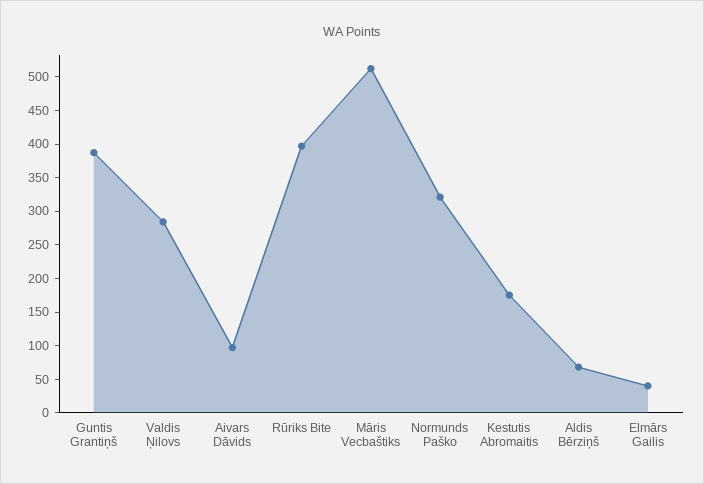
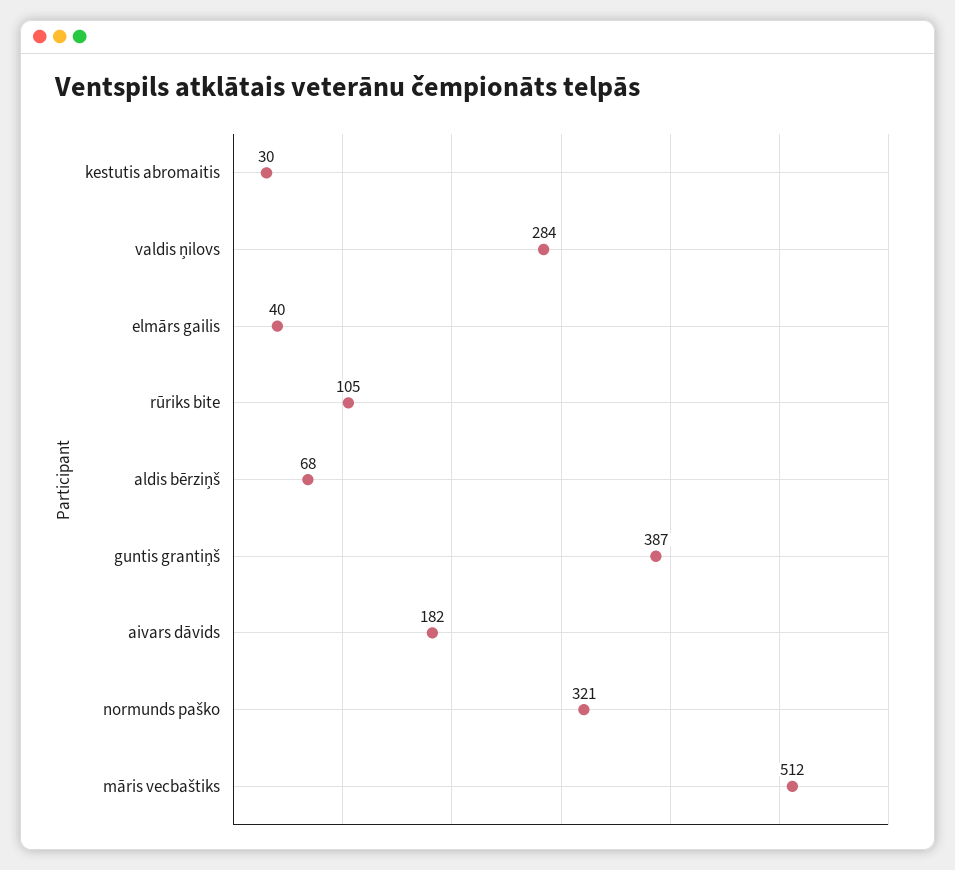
  {
    "Guntis Grantiņš": 387,
    "Valdis Ņilovs": 284,
-   "Aivars Dāvids": 100,
+   "Aivars Dāvids": 182,
-   "Rūriks Bite": 400,
+   "Rūriks Bite": 105,
    "Māris Vecbaštiks": 512,
    "Normunds Paško": 321,
-   "Kestutis Abromaitis": 175,
+   "Kestutis Abromaitis": 30,
    "Aldis Bērziņš": 68,
    "Elmārs Gailis": 40
  }

